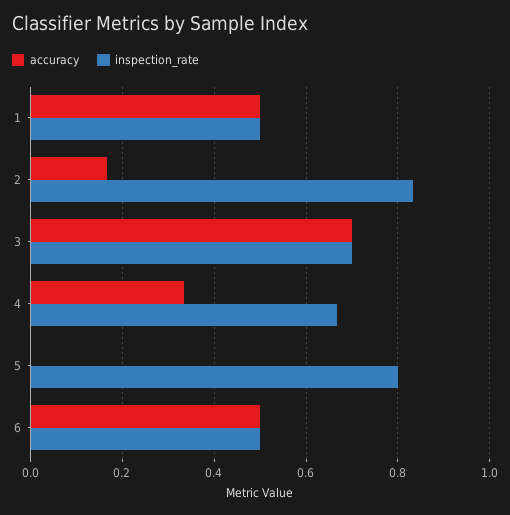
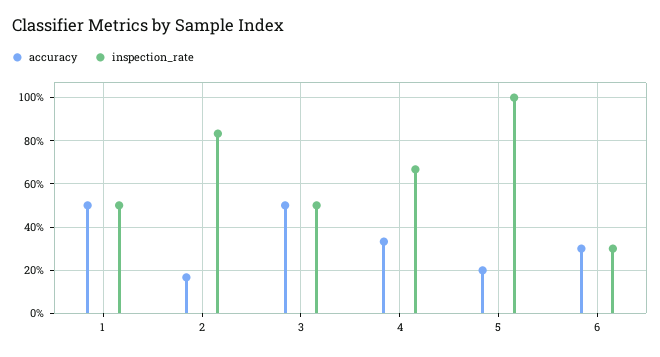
  {
    "accuracy": {
      "1": 0.5,
      "2": 0.16,
-     "3": 0.7,
+     "3": 0.5,
      "4": 0.34,
-     "5": 0,
+     "5": 0.2,
-     "6": 0.5
+     "6": 0.3
    },
    "inspection_rate": {
      "1": 0.5,
      "2": 0.84,
-     "3": 0.7,
+     "3": 0.5,
      "4": 0.66,
-     "5": 0.8,
+     "5": 1,
-     "6": 0.5
+     "6": 0.3
    }
  }

